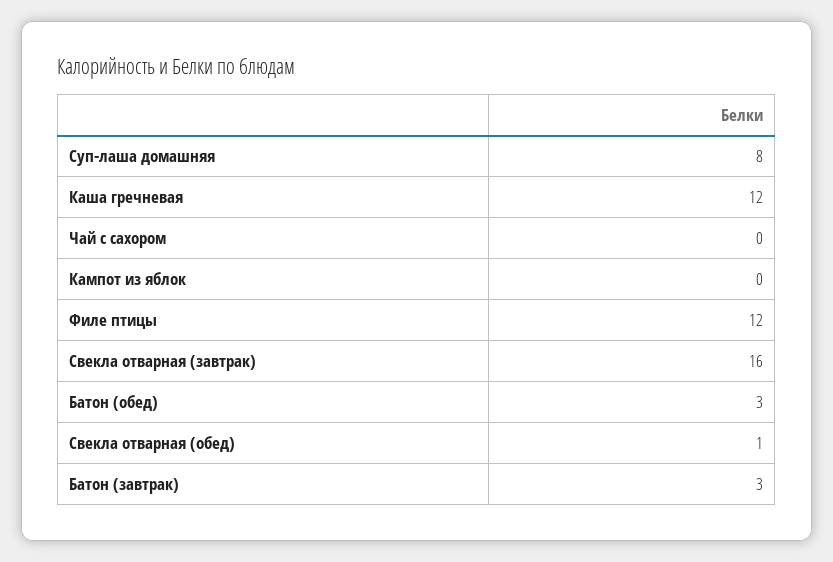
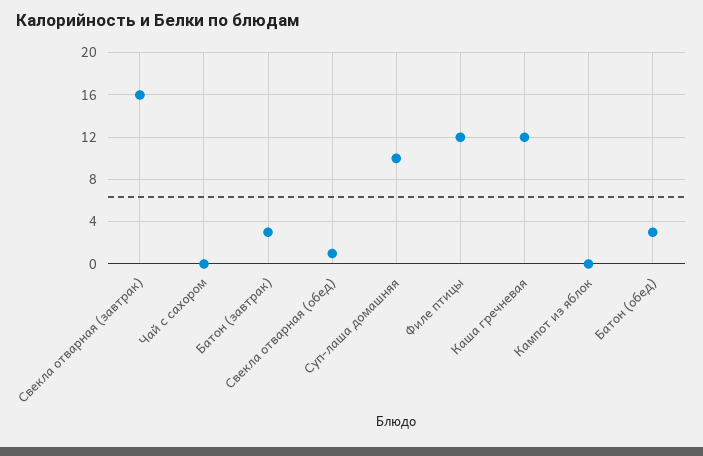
  {
-   "Суп-лаша домашняя": 8,
+   "Суп-лаша домашняя": 10,
    "Каша гречневая": 12,
    "Чай с сахором": 0,
    "Кампот из яблок": 0,
    "Филе птицы": 12,
    "Свекла отварная (завтрак)": 16,
    "Батон (обед)": 3,
    "Свекла отварная (обед)": 1,
    "Батон (завтрак)": 3
  }

